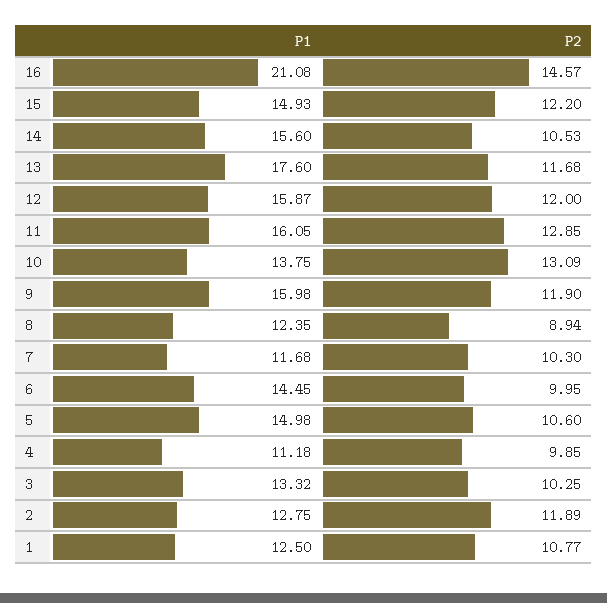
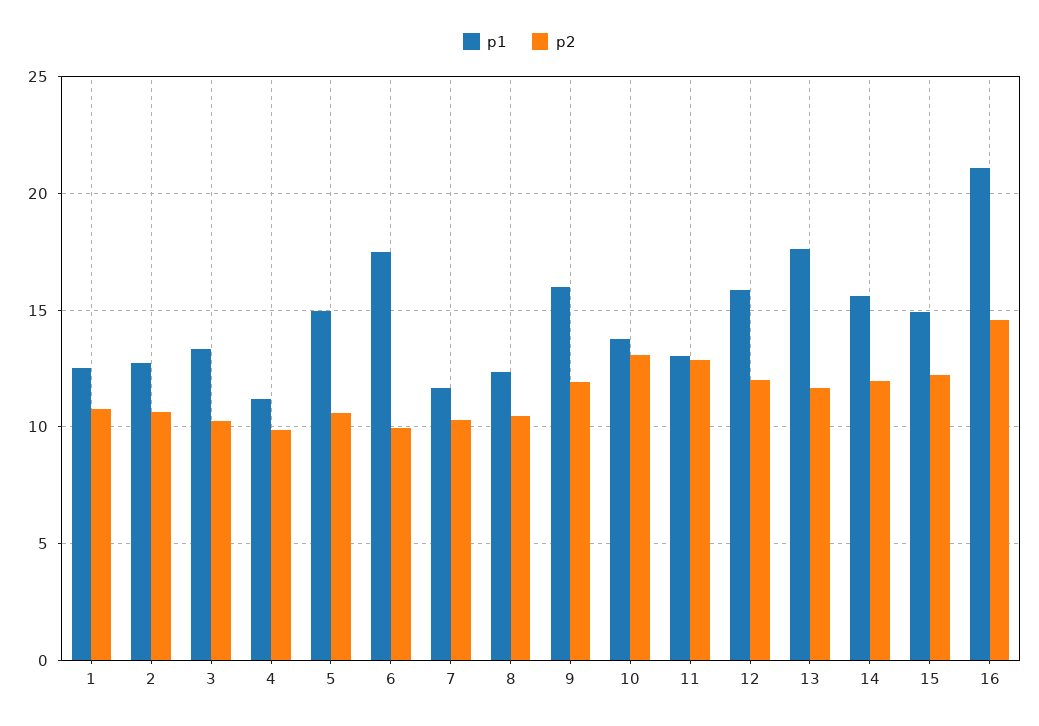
  {
    "P1": {
      "16": 21.08,
      "15": 14.93,
      "14": 15.6,
      "13": 17.6,
      "12": 15.87,
-     "11": 16.05,
+     "11": 13,
      "10": 13.75,
      "9": 15.98,
      "8": 12.35,
      "7": 11.68,
-     "6": 14.45,
+     "6": 17.5,
      "5": 14.98,
      "4": 11.18,
      "3": 13.32,
      "2": 12.75,
      "1": 12.5
    },
    "P2": {
      "16": 14.57,
      "15": 12.2,
-     "14": 10.53,
+     "14": 12,
      "13": 11.68,
      "12": 12,
      "11": 12.85,
      "10": 13.09,
      "9": 11.9,
-     "8": 8.94,
+     "8": 10.5,
      "7": 10.3,
      "6": 9.95,
      "5": 10.6,
      "4": 9.85,
      "3": 10.25,
-     "2": 11.89,
+     "2": 10.5,
      "1": 10.77
    }
  }

